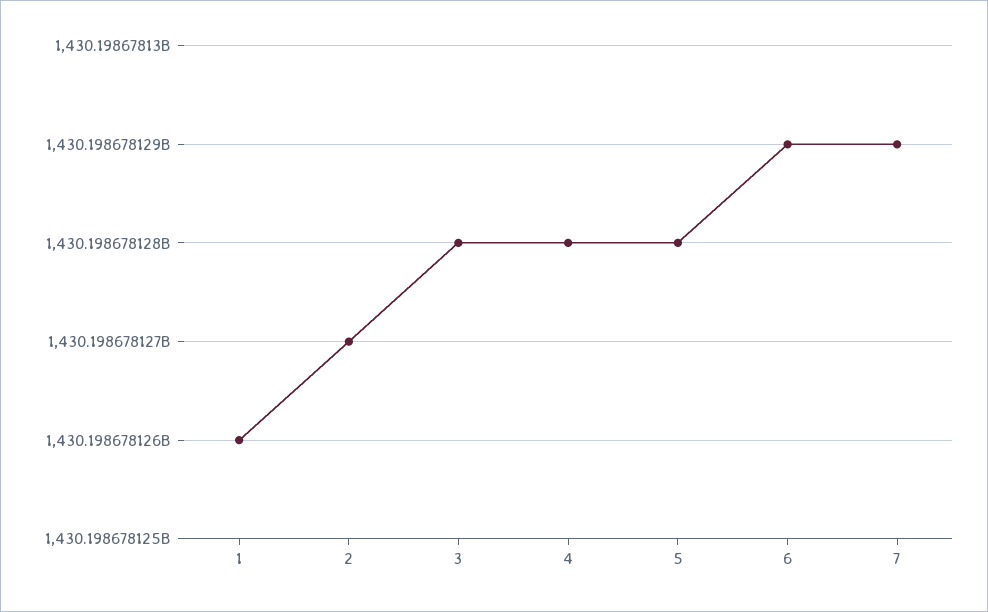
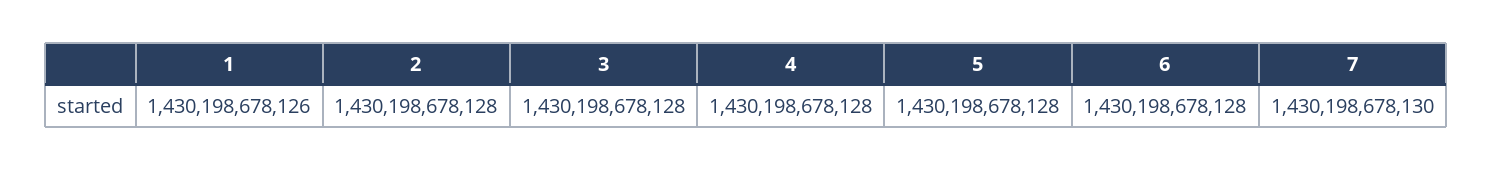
  {
    "1": 1430198678126,
-   "2": 1430198678127,
+   "2": 1430198678128,
    "3": 1430198678128,
    "4": 1430198678128,
    "5": 1430198678128,
-   "6": 1430198678129,
+   "6": 1430198678128,
-   "7": 1430198678129
+   "7": 1430198678130
  }

